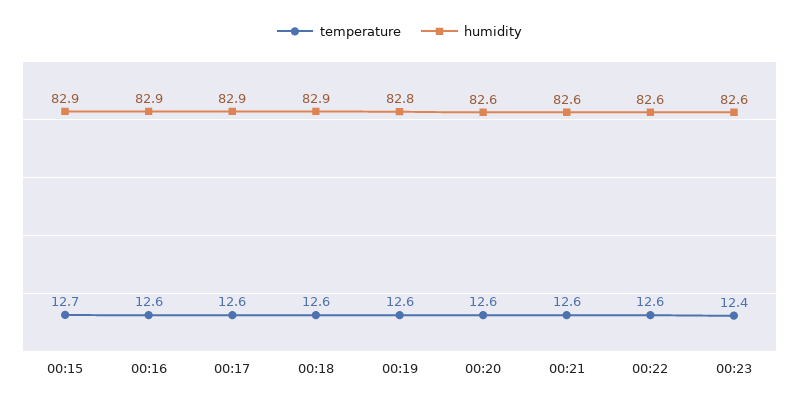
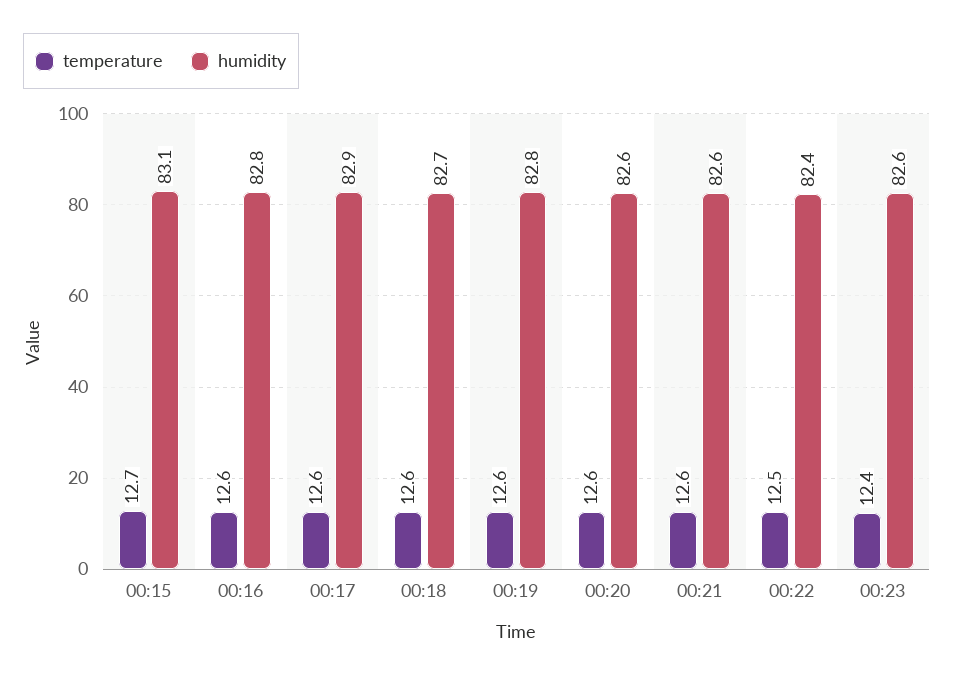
  {
    "temperature": {
      "00:15": 12.7,
      "00:16": 12.6,
      "00:17": 12.6,
      "00:18": 12.6,
      "00:19": 12.6,
      "00:20": 12.6,
      "00:21": 12.6,
-     "00:22": 12.6,
+     "00:22": 12.5,
      "00:23": 12.4
    },
    "humidity": {
-     "00:15": 82.9,
+     "00:15": 83.1,
-     "00:16": 82.9,
+     "00:16": 82.8,
      "00:17": 82.9,
-     "00:18": 82.9,
+     "00:18": 82.7,
      "00:19": 82.8,
      "00:20": 82.6,
      "00:21": 82.6,
-     "00:22": 82.6,
+     "00:22": 82.4,
      "00:23": 82.6
    }
  }

